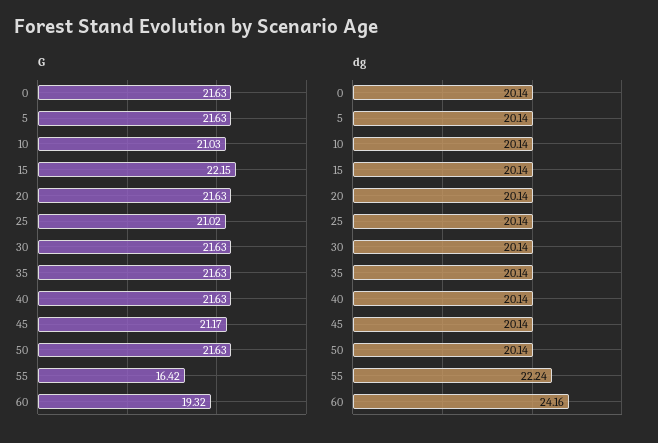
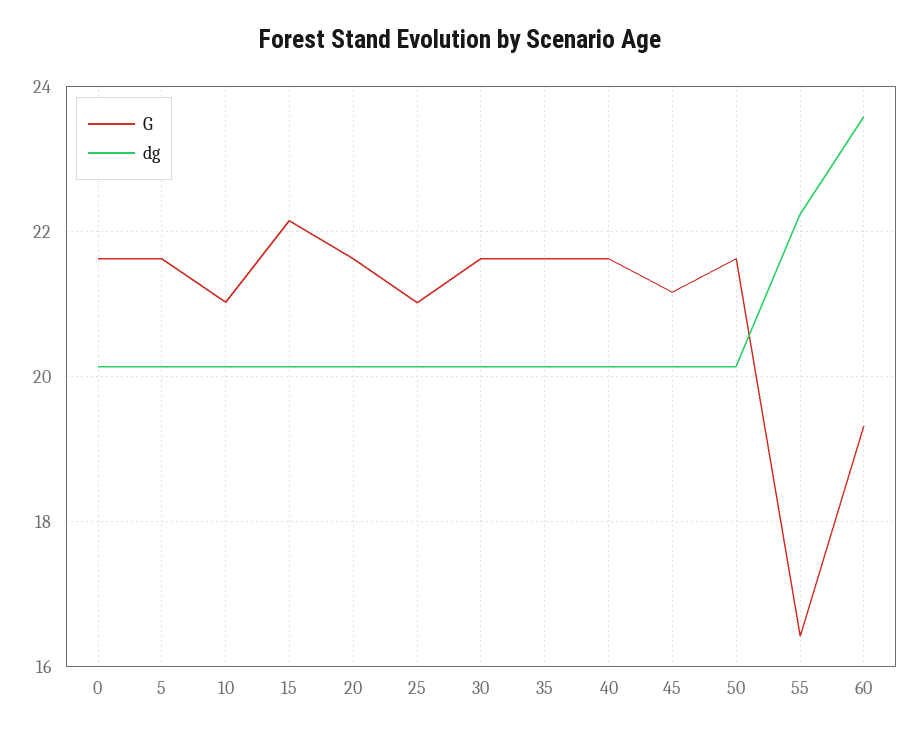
  {
    "G": {
      "0": 21.63,
      "5": 21.63,
      "10": 21.03,
      "15": 22.15,
      "20": 21.63,
      "25": 21.02,
      "30": 21.63,
      "35": 21.63,
      "40": 21.63,
      "45": 21.17,
      "50": 21.63,
      "55": 16.42,
      "60": 19.32
    },
    "dg": {
      "0": 20.14,
      "5": 20.14,
      "10": 20.14,
      "15": 20.14,
      "20": 20.14,
      "25": 20.14,
      "30": 20.14,
      "35": 20.14,
      "40": 20.14,
      "45": 20.14,
      "50": 20.14,
      "55": 22.24,
-     "60": 24.16
+     "60": 23.6
    }
  }

